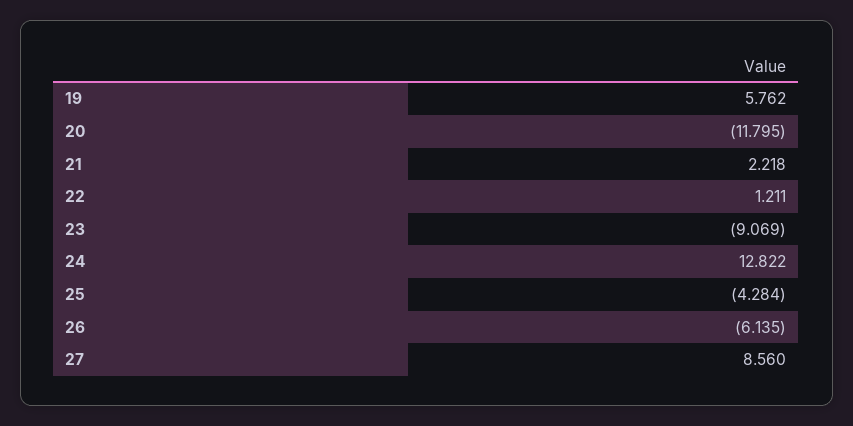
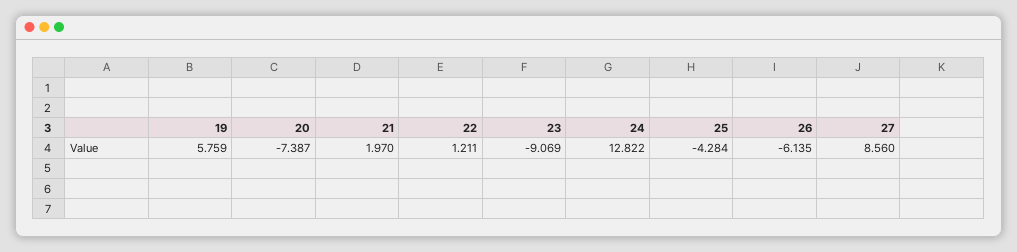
  {
-   "19": 5.762,
+   "19": 5.759,
-   "20": -11.795,
+   "20": -7.387,
-   "21": 2.218,
+   "21": 1.97,
    "22": 1.211,
    "23": -9.069,
    "24": 12.822,
    "25": -4.284,
    "26": -6.135,
    "27": 8.56
  }

